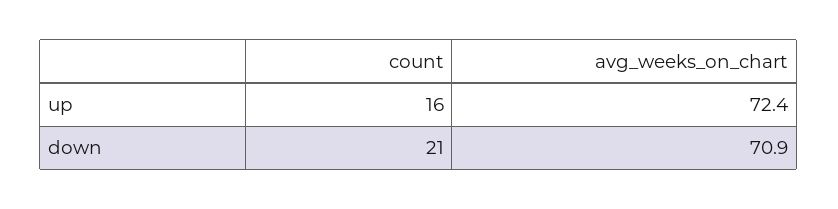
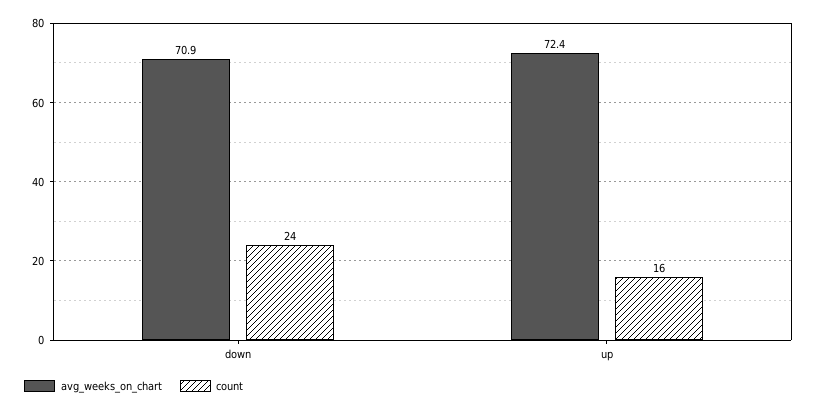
  {
    "count": {
      "up": 16,
-     "down": 21
+     "down": 24
    },
    "avg_weeks_on_chart": {
      "up": 72.4,
      "down": 70.9
    }
  }

